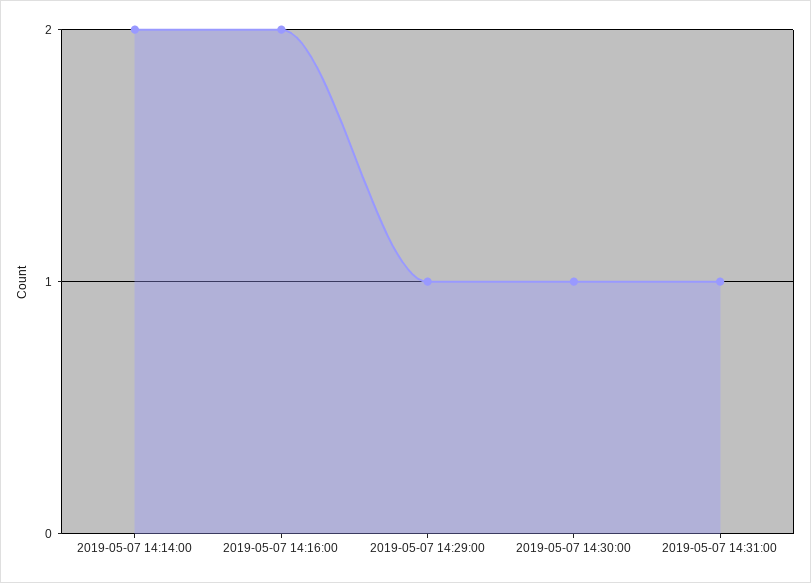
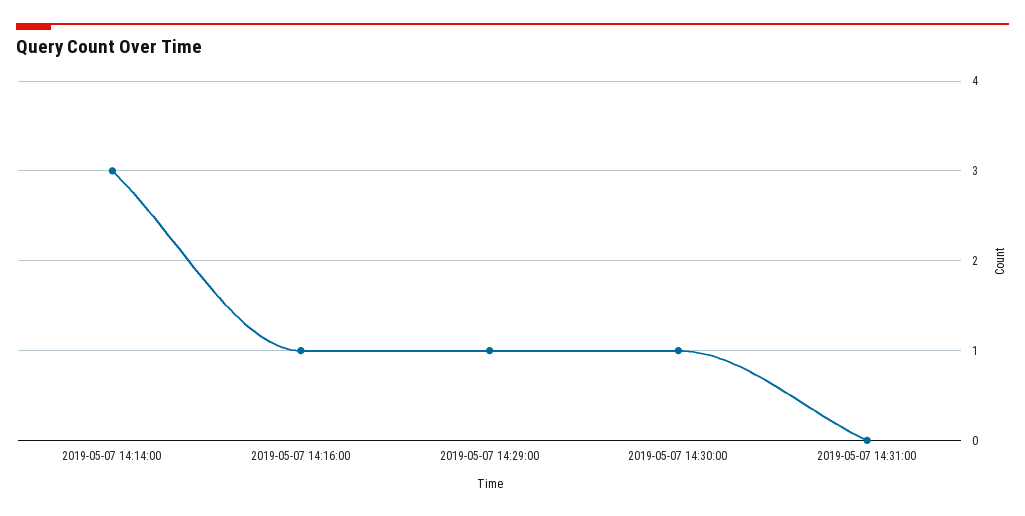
  {
-   "2019-05-07 14:14:00": 2,
+   "2019-05-07 14:14:00": 3,
-   "2019-05-07 14:16:00": 2,
+   "2019-05-07 14:16:00": 1,
    "2019-05-07 14:29:00": 1,
    "2019-05-07 14:30:00": 1,
-   "2019-05-07 14:31:00": 1
+   "2019-05-07 14:31:00": 0
  }

